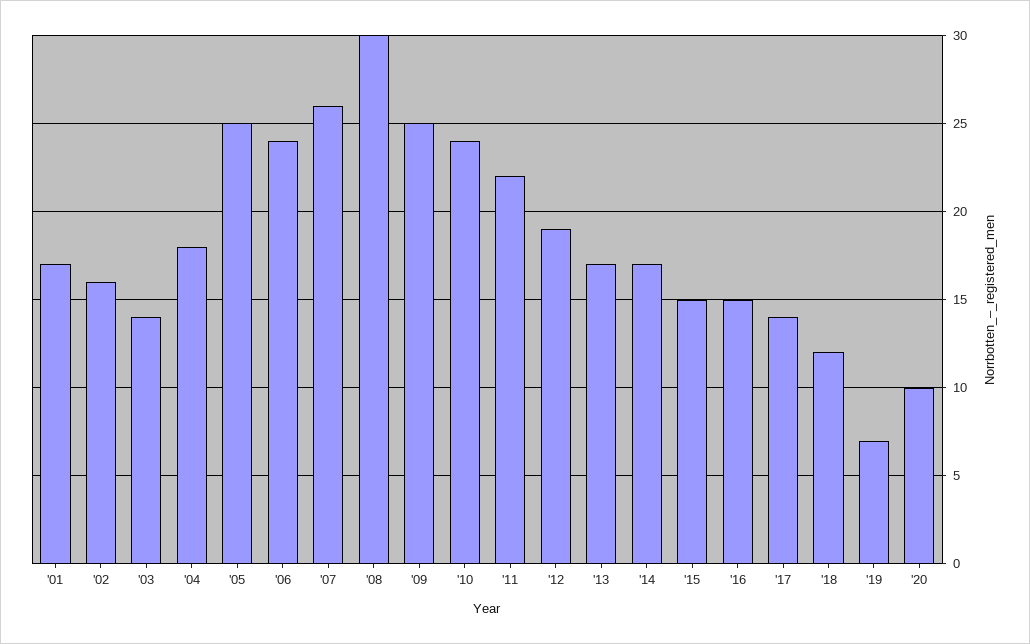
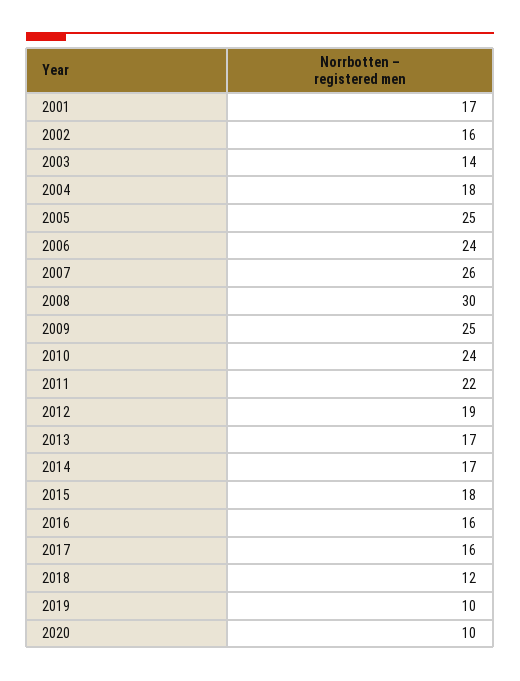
  {
    "'01": 17,
    "'02": 16,
    "'03": 14,
    "'04": 18,
    "'05": 25,
    "'06": 24,
    "'07": 26,
    "'08": 30,
    "'09": 25,
    "'10": 24,
    "'11": 22,
    "'12": 19,
    "'13": 17,
    "'14": 17,
-   "'15": 15,
+   "'15": 18,
-   "'16": 15,
+   "'16": 16,
-   "'17": 14,
+   "'17": 16,
    "'18": 12,
-   "'19": 7,
+   "'19": 10,
    "'20": 10
  }

